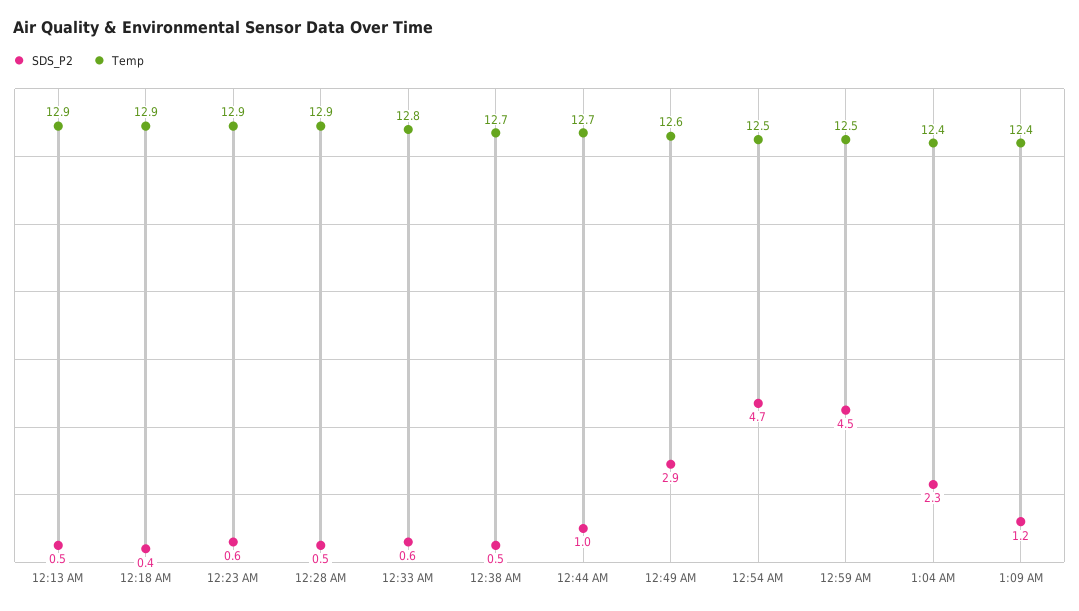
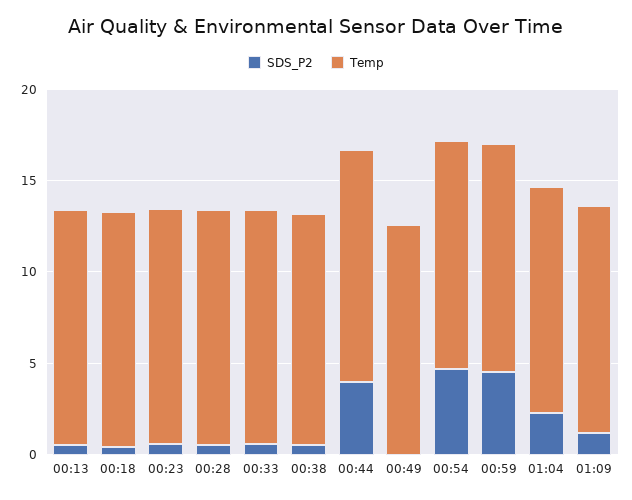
  {
    "SDS_P2": {
      "12:13 AM": 0.5,
      "12:18 AM": 0.4,
      "12:23 AM": 0.6,
      "12:28 AM": 0.5,
      "12:33 AM": 0.6,
      "12:38 AM": 0.5,
-     "12:44 AM": 1,
+     "12:44 AM": 4,
-     "12:49 AM": 2.9,
+     "12:49 AM": 0,
      "12:54 AM": 4.7,
      "12:59 AM": 4.5,
      "1:04 AM": 2.3,
      "1:09 AM": 1.2
    },
    "Temp": {
      "12:13 AM": 12.9,
      "12:18 AM": 12.9,
      "12:23 AM": 12.9,
      "12:28 AM": 12.9,
      "12:33 AM": 12.8,
      "12:38 AM": 12.7,
      "12:44 AM": 12.7,
      "12:49 AM": 12.6,
      "12:54 AM": 12.5,
      "12:59 AM": 12.5,
      "1:04 AM": 12.4,
      "1:09 AM": 12.4
    }
  }

